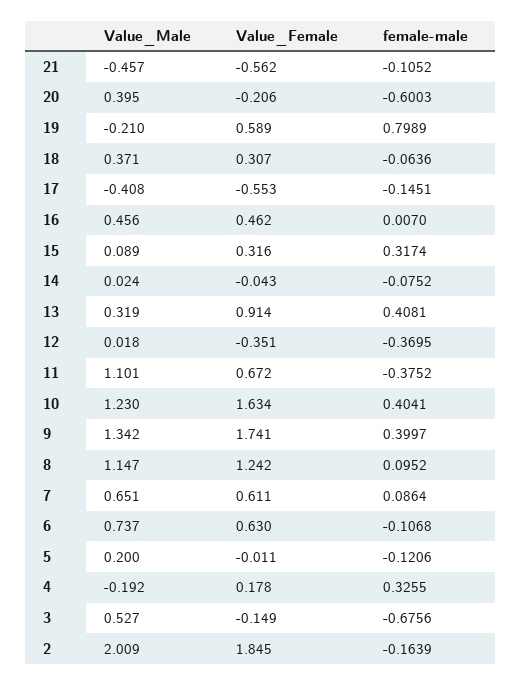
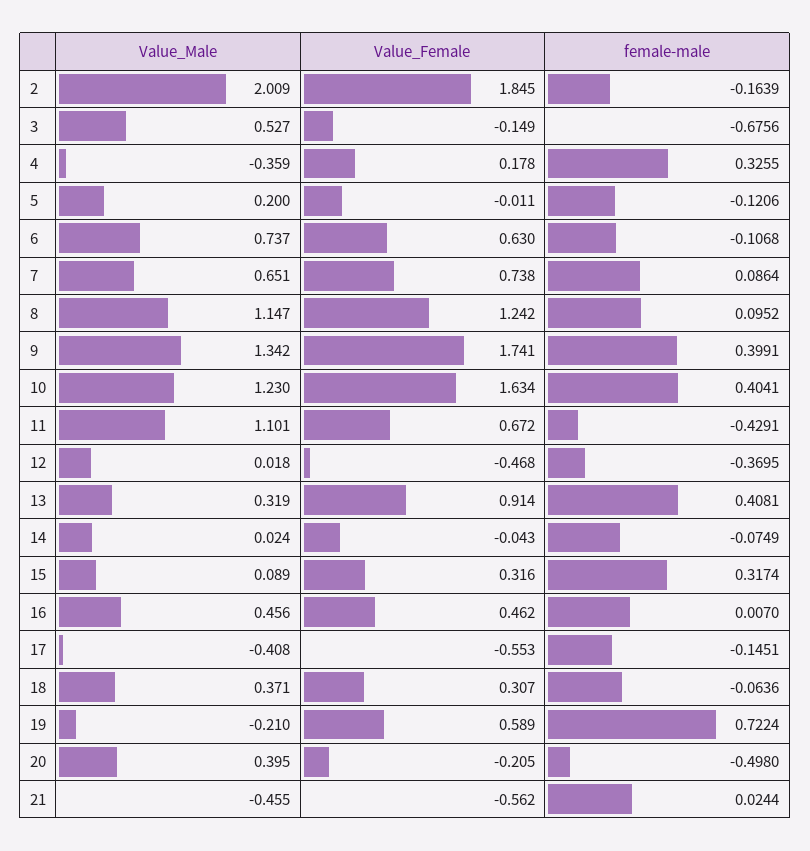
  {
    "Value_Male": {
-     "21": -0.457,
+     "21": -0.455,
      "20": 0.395,
      "19": -0.21,
      "18": 0.371,
      "17": -0.408,
      "16": 0.456,
      "15": 0.089,
      "14": 0.024,
      "13": 0.319,
      "12": 0.018,
      "11": 1.101,
      "10": 1.23,
      "9": 1.342,
      "8": 1.147,
      "7": 0.651,
      "6": 0.737,
      "5": 0.2,
-     "4": -0.192,
+     "4": -0.359,
      "3": 0.527,
      "2": 2.009
    },
    "Value_Female": {
      "21": -0.562,
-     "20": -0.206,
+     "20": -0.205,
      "19": 0.589,
      "18": 0.307,
      "17": -0.553,
      "16": 0.462,
      "15": 0.316,
      "14": -0.043,
      "13": 0.914,
-     "12": -0.351,
+     "12": -0.468,
      "11": 0.672,
      "10": 1.634,
      "9": 1.741,
      "8": 1.242,
-     "7": 0.611,
+     "7": 0.738,
      "6": 0.63,
      "5": -0.011,
      "4": 0.178,
      "3": -0.149,
      "2": 1.845
    },
    "female-male": {
-     "21": -0.1052,
+     "21": 0.0244,
-     "20": -0.6003,
+     "20": -0.498,
-     "19": 0.7989,
+     "19": 0.7224,
      "18": -0.0636,
      "17": -0.1451,
      "16": 0.007,
      "15": 0.3174,
-     "14": -0.0752,
+     "14": -0.0749,
      "13": 0.4081,
      "12": -0.3695,
-     "11": -0.3752,
+     "11": -0.4291,
      "10": 0.4041,
-     "9": 0.3997,
+     "9": 0.3991,
      "8": 0.0952,
      "7": 0.0864,
      "6": -0.1068,
      "5": -0.1206,
      "4": 0.3255,
      "3": -0.6756,
      "2": -0.1639
    }
  }

